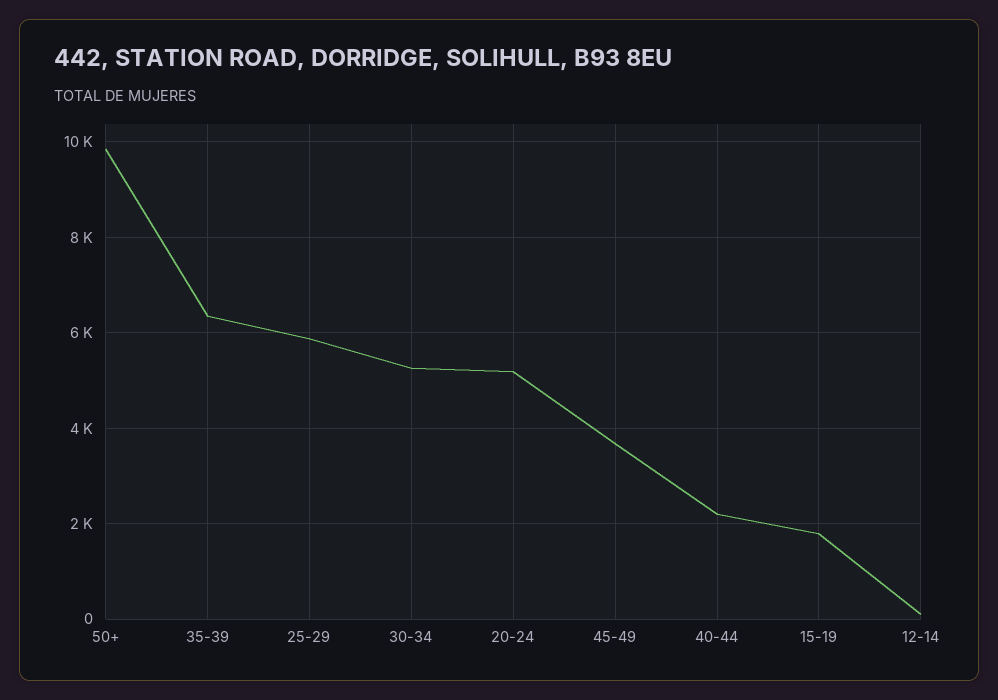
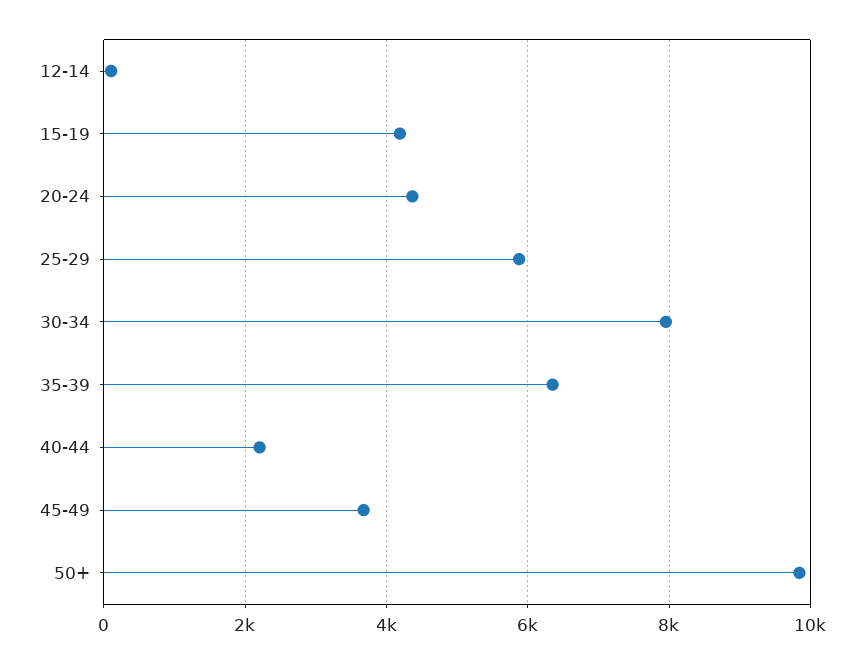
  {
    "50+": 9800,
    "35-39": 6400,
    "25-29": 5800,
-   "30-34": 5200,
+   "30-34": 8000,
-   "20-24": 5200,
+   "20-24": 4400,
    "45-49": 3600,
    "40-44": 2200,
-   "15-19": 1800,
+   "15-19": 4200,
    "12-14": 200
  }

